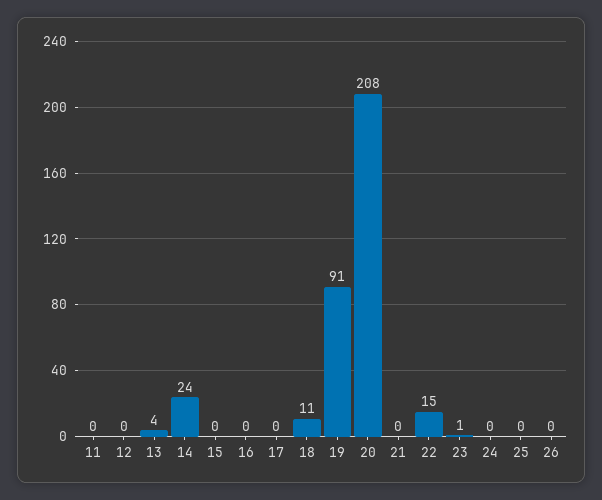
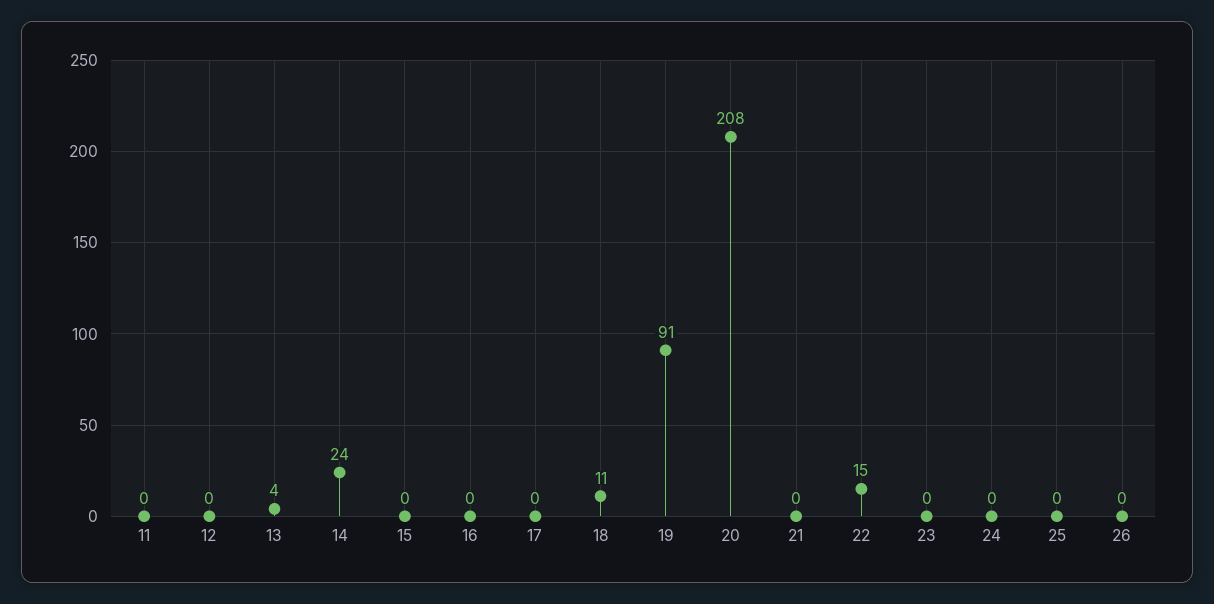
  {
    "11": 0,
    "12": 0,
    "13": 4,
    "14": 24,
    "15": 0,
    "16": 0,
    "17": 0,
    "18": 11,
    "19": 91,
    "20": 208,
    "21": 0,
    "22": 15,
-   "23": 1,
+   "23": 0,
    "24": 0,
    "25": 0,
    "26": 0
  }

